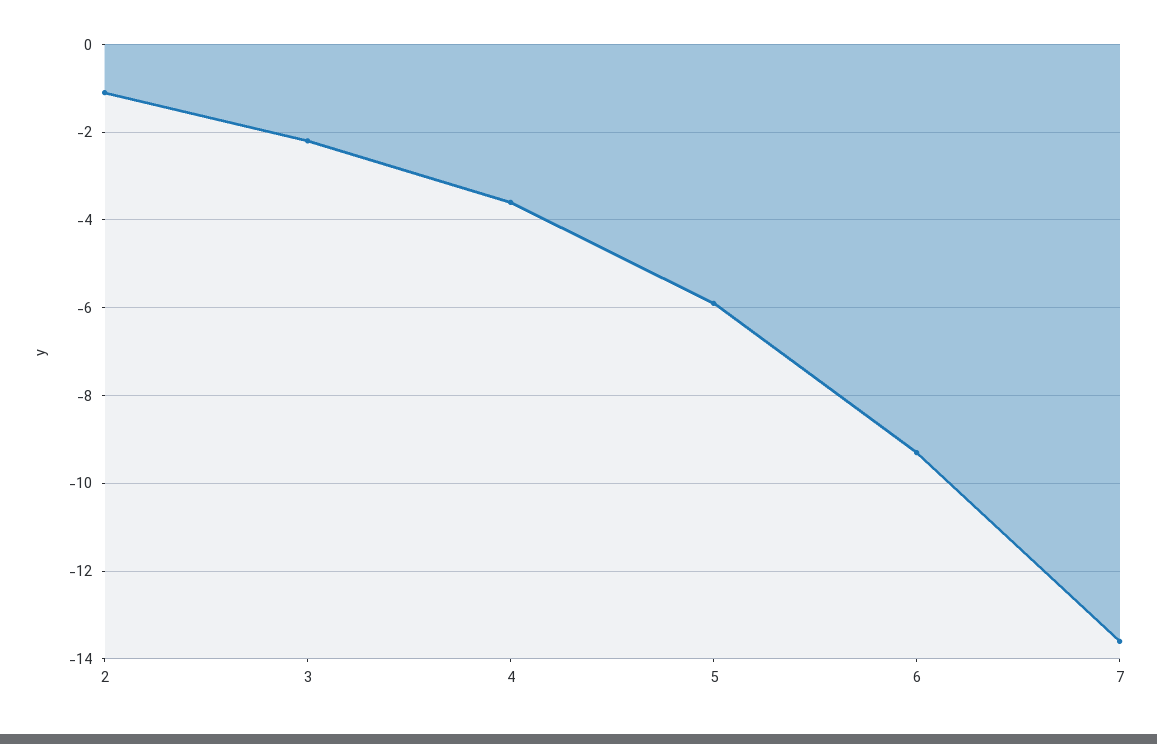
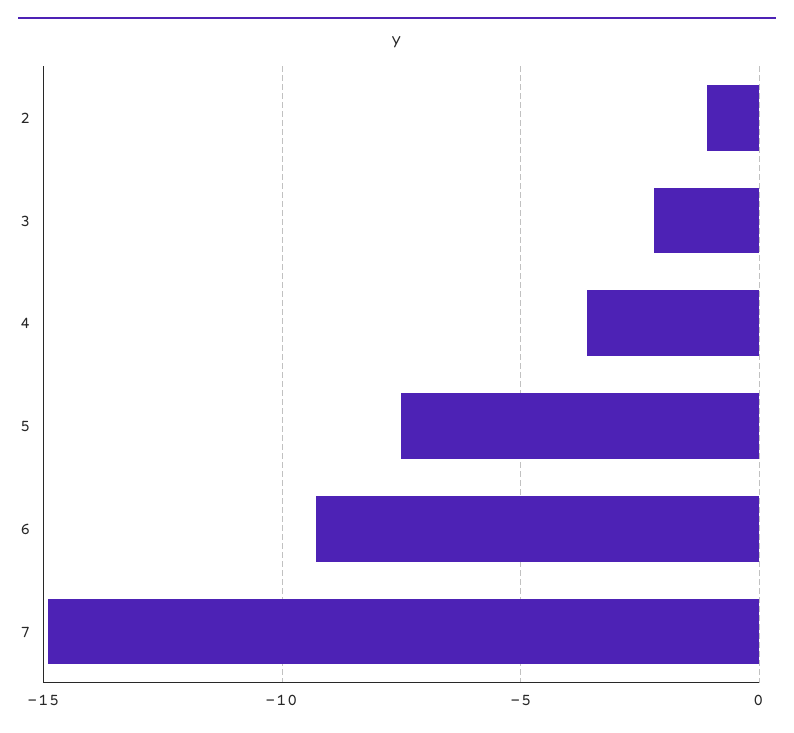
  {
    "2": -1,
    "3": -2,
    "4": -3.5,
-   "5": -6,
+   "5": -7.5,
    "6": -9.5,
-   "7": -13.5
+   "7": -15
  }

